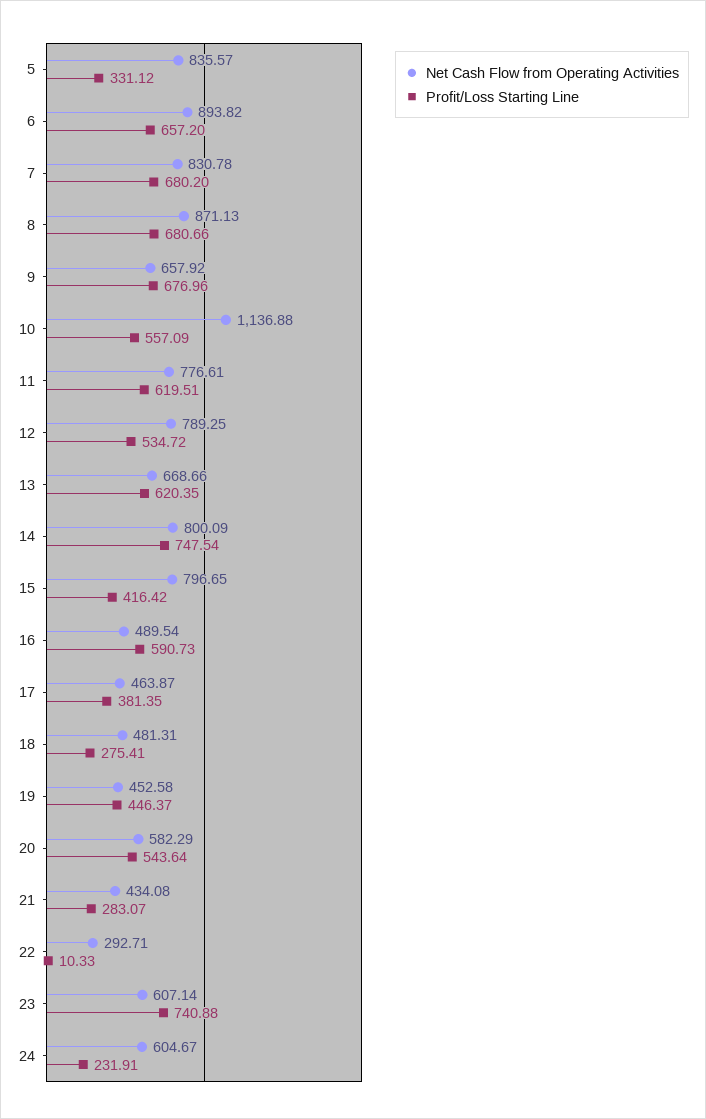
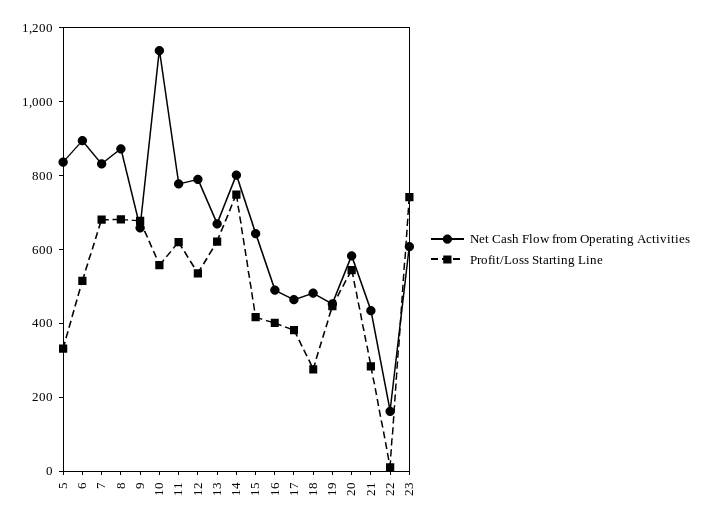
  {
    "Net Cash Flow from Operating Activities": {
      "5": 835.57,
      "6": 893.82,
      "7": 830.78,
      "8": 871.13,
      "9": 657.92,
      "10": 1136.88,
      "11": 776.61,
      "12": 789.25,
      "13": 668.66,
      "14": 800.09,
-     "15": 796.65,
+     "15": 650,
      "16": 489.54,
      "17": 463.87,
      "18": 481.31,
      "19": 452.58,
      "20": 582.29,
      "21": 434.08,
-     "22": 292.71,
+     "22": 150,
-     "23": 607.14,
+     "23": 607.14
-     "24": 604.67
    },
    "Profit/Loss Starting Line": {
      "5": 331.12,
-     "6": 657.2,
+     "6": 500,
      "7": 680.2,
      "8": 680.66,
      "9": 676.96,
      "10": 557.09,
      "11": 619.51,
      "12": 534.72,
      "13": 620.35,
      "14": 747.54,
      "15": 416.42,
-     "16": 590.73,
+     "16": 400,
      "17": 381.35,
      "18": 275.41,
      "19": 446.37,
      "20": 543.64,
      "21": 283.07,
      "22": 10.33,
-     "23": 740.88,
+     "23": 740.88
-     "24": 231.91
    }
  }

